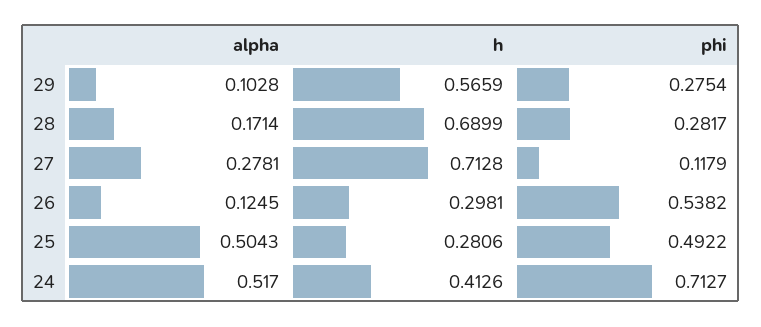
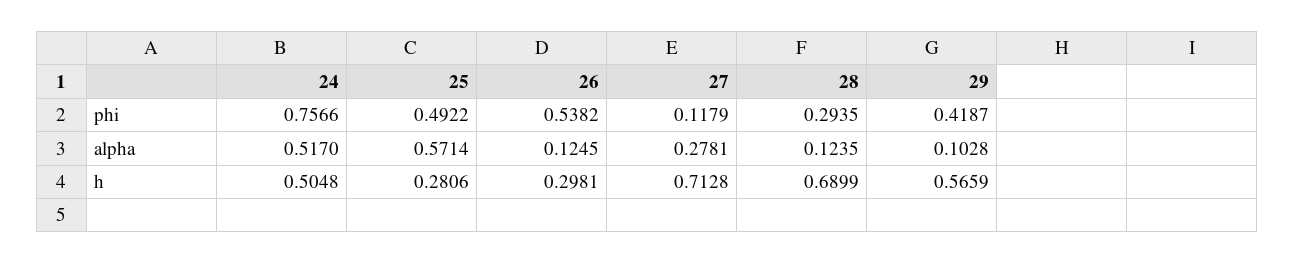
  {
    "alpha": {
      "29": 0.1028,
-     "28": 0.1714,
+     "28": 0.1235,
      "27": 0.2781,
      "26": 0.1245,
-     "25": 0.5043,
+     "25": 0.5714,
      "24": 0.517
    },
    "h": {
      "29": 0.5659,
      "28": 0.6899,
      "27": 0.7128,
      "26": 0.2981,
      "25": 0.2806,
-     "24": 0.4126
+     "24": 0.5048
    },
    "phi": {
-     "29": 0.2754,
+     "29": 0.4187,
-     "28": 0.2817,
+     "28": 0.2935,
      "27": 0.1179,
      "26": 0.5382,
      "25": 0.4922,
-     "24": 0.7127
+     "24": 0.7566
    }
  }

